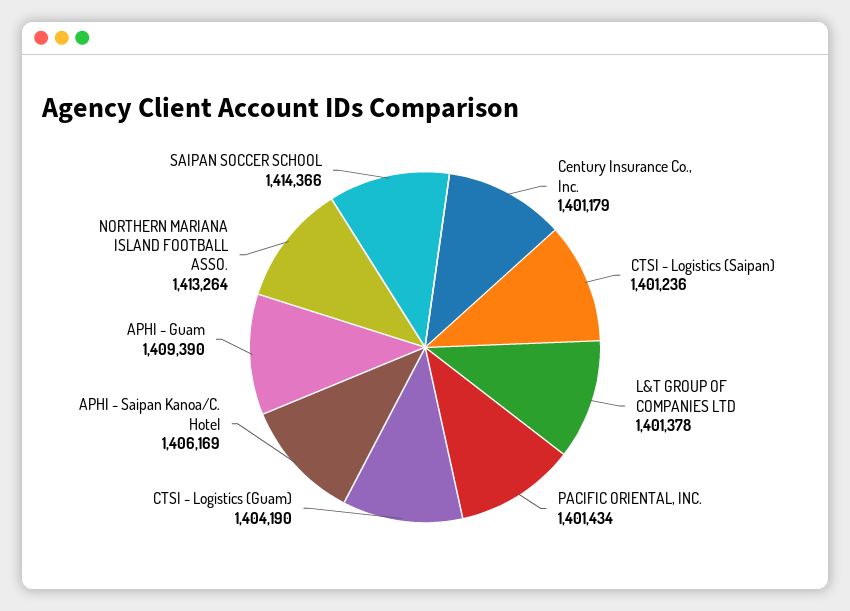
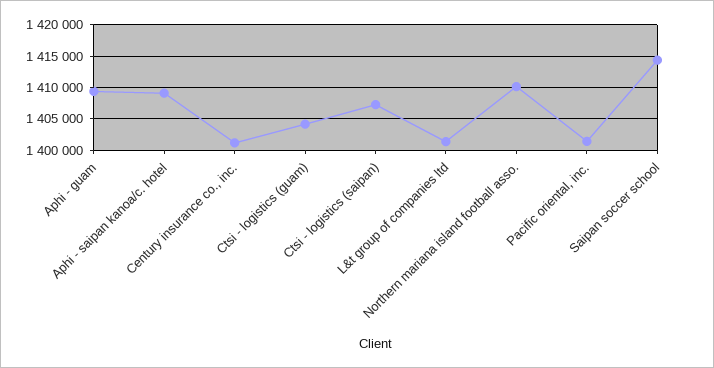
  {
    "Century Insurance Co., Inc.": 1401179,
-   "CTSI - Logistics (Saipan)": 1401236,
+   "CTSI - Logistics (Saipan)": 1407000,
    "L&T GROUP OF COMPANIES LTD": 1401378,
    "PACIFIC ORIENTAL, INC.": 1401434,
    "CTSI - Logistics (Guam)": 1404190,
-   "APHI - Saipan Kanoa/C. Hotel": 1406169,
+   "APHI - Saipan Kanoa/C. Hotel": 1409000,
    "APHI - Guam": 1409390,
-   "NORTHERN MARIANA ISLAND FOOTBALL ASSO.": 1413264,
+   "NORTHERN MARIANA ISLAND FOOTBALL ASSO.": 1410000,
    "SAIPAN SOCCER SCHOOL": 1414366
  }

